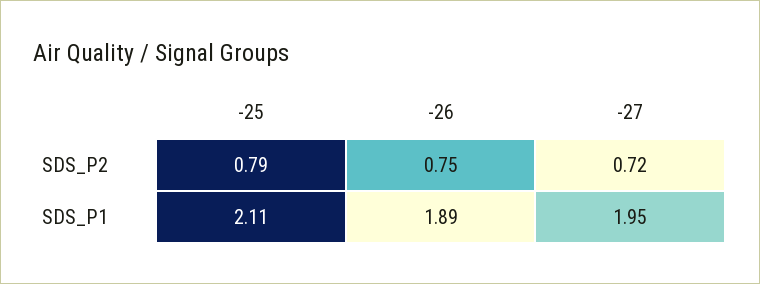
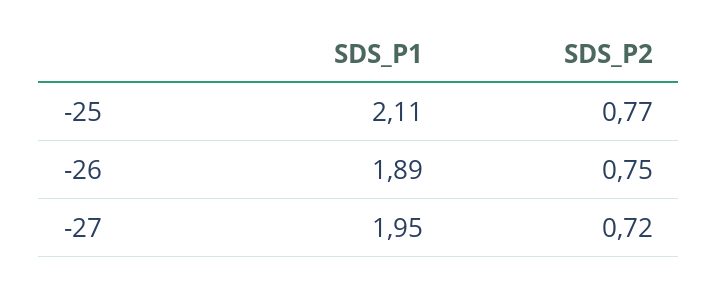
  {
    "-25": {
-     "SDS_P2": 0.79,
+     "SDS_P2": 0.77,
      "SDS_P1": 2.11
    },
    "-26": {
      "SDS_P2": 0.75,
      "SDS_P1": 1.89
    },
    "-27": {
      "SDS_P2": 0.72,
      "SDS_P1": 1.95
    }
  }

